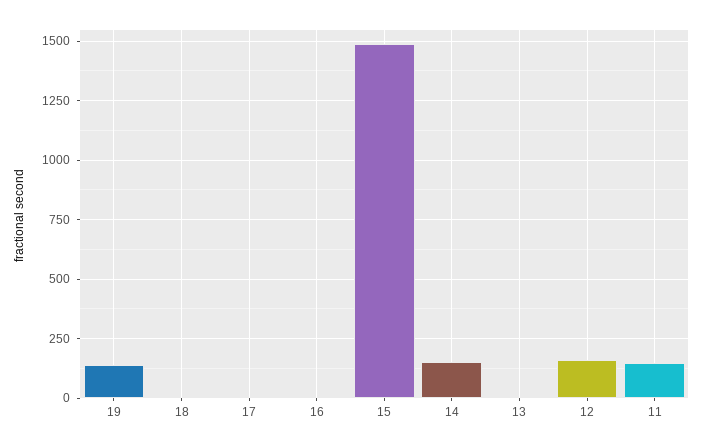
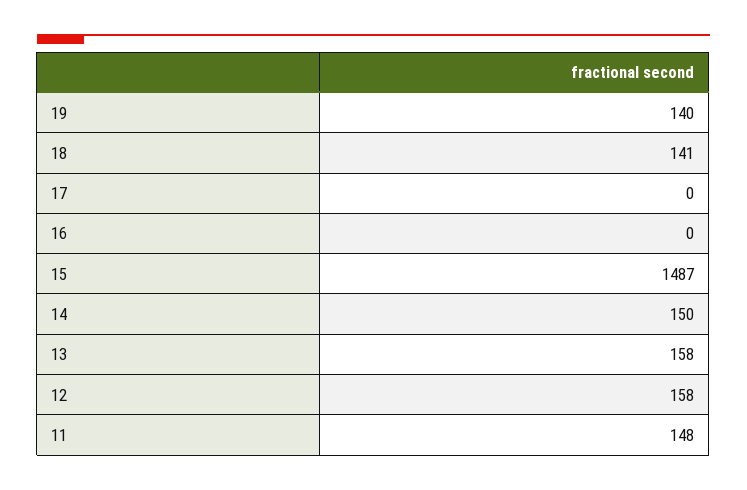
  {
    "19": 140,
-   "18": 0,
+   "18": 141,
    "17": 0,
    "16": 0,
    "15": 1487,
    "14": 150,
-   "13": 0,
+   "13": 158,
    "12": 158,
    "11": 148
  }

